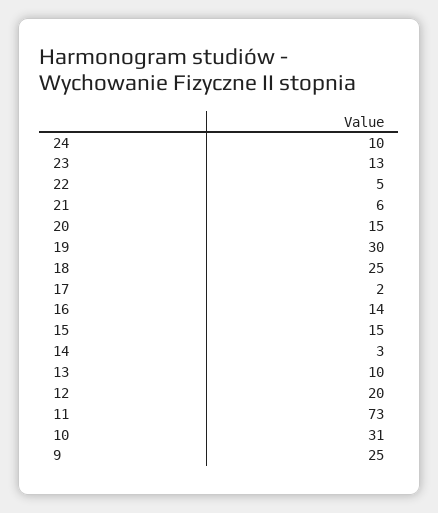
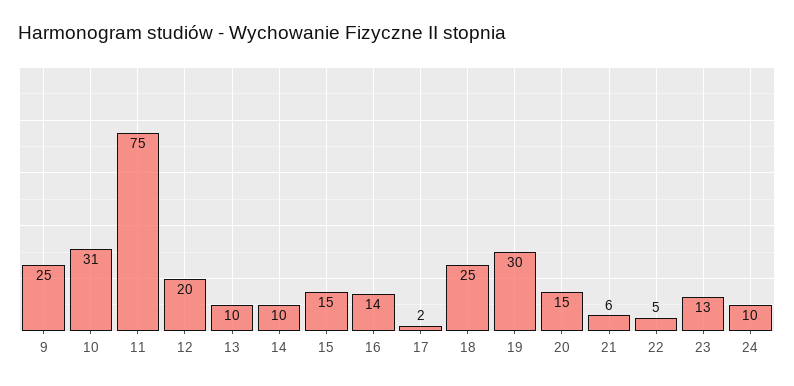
  {
    "24": 10,
    "23": 13,
    "22": 5,
    "21": 6,
    "20": 15,
    "19": 30,
    "18": 25,
    "17": 2,
    "16": 14,
    "15": 15,
-   "14": 3,
+   "14": 10,
    "13": 10,
    "12": 20,
-   "11": 73,
+   "11": 75,
    "10": 31,
    "9": 25
  }

